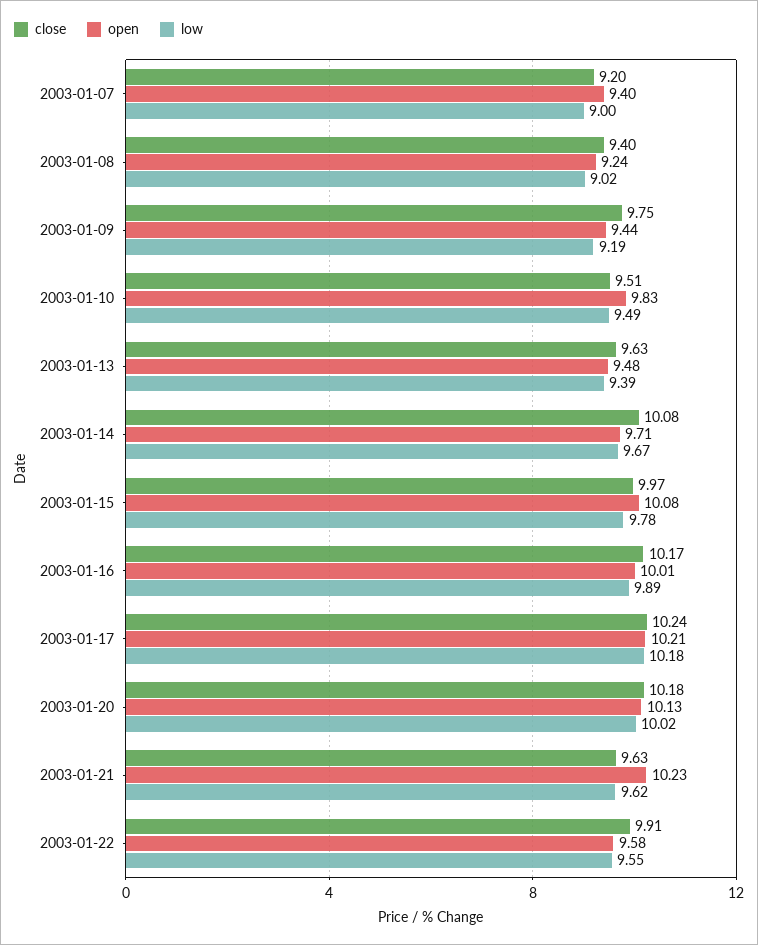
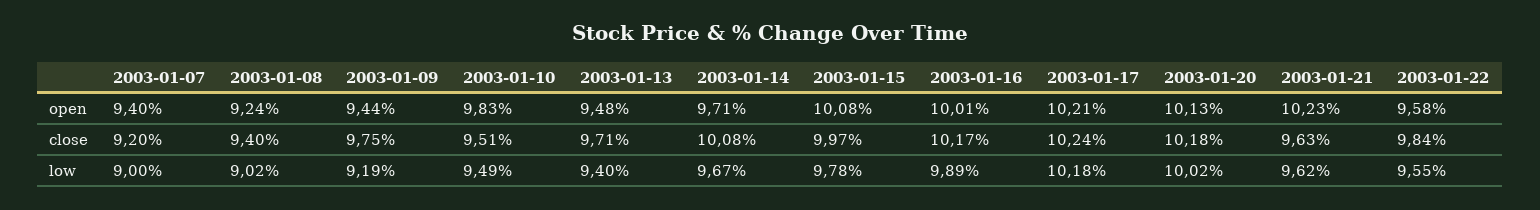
  {
    "close": {
      "2003-01-07": 9.2,
      "2003-01-08": 9.4,
      "2003-01-09": 9.75,
      "2003-01-10": 9.51,
-     "2003-01-13": 9.63,
+     "2003-01-13": 9.71,
      "2003-01-14": 10.08,
      "2003-01-15": 9.97,
      "2003-01-16": 10.17,
      "2003-01-17": 10.24,
      "2003-01-20": 10.18,
      "2003-01-21": 9.63,
-     "2003-01-22": 9.91
+     "2003-01-22": 9.84
    },
    "open": {
      "2003-01-07": 9.4,
      "2003-01-08": 9.24,
      "2003-01-09": 9.44,
      "2003-01-10": 9.83,
      "2003-01-13": 9.48,
      "2003-01-14": 9.71,
      "2003-01-15": 10.08,
      "2003-01-16": 10.01,
      "2003-01-17": 10.21,
      "2003-01-20": 10.13,
      "2003-01-21": 10.23,
      "2003-01-22": 9.58
    },
    "low": {
      "2003-01-07": 9,
      "2003-01-08": 9.02,
      "2003-01-09": 9.19,
      "2003-01-10": 9.49,
-     "2003-01-13": 9.39,
+     "2003-01-13": 9.4,
      "2003-01-14": 9.67,
      "2003-01-15": 9.78,
      "2003-01-16": 9.89,
      "2003-01-17": 10.18,
      "2003-01-20": 10.02,
      "2003-01-21": 9.62,
      "2003-01-22": 9.55
    }
  }

